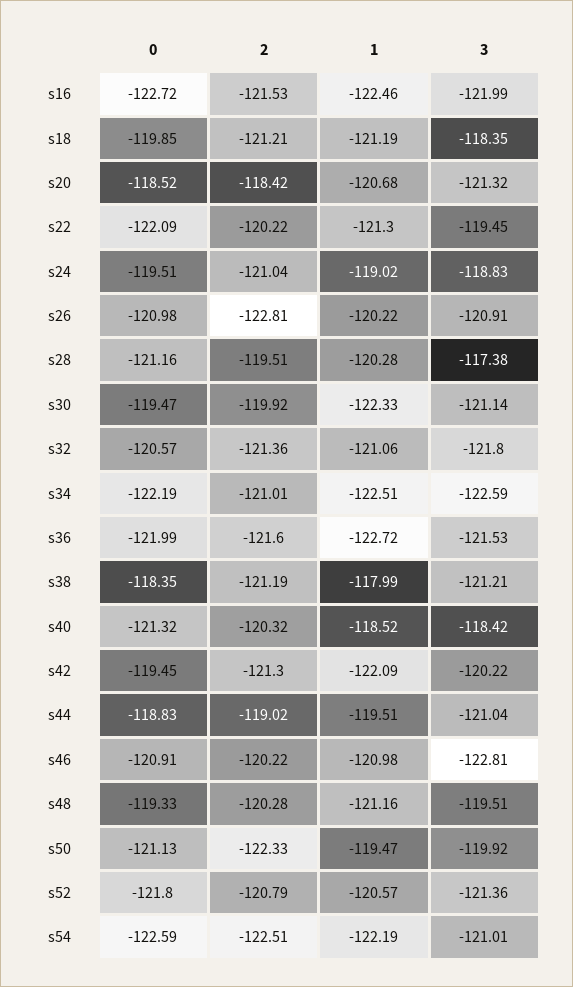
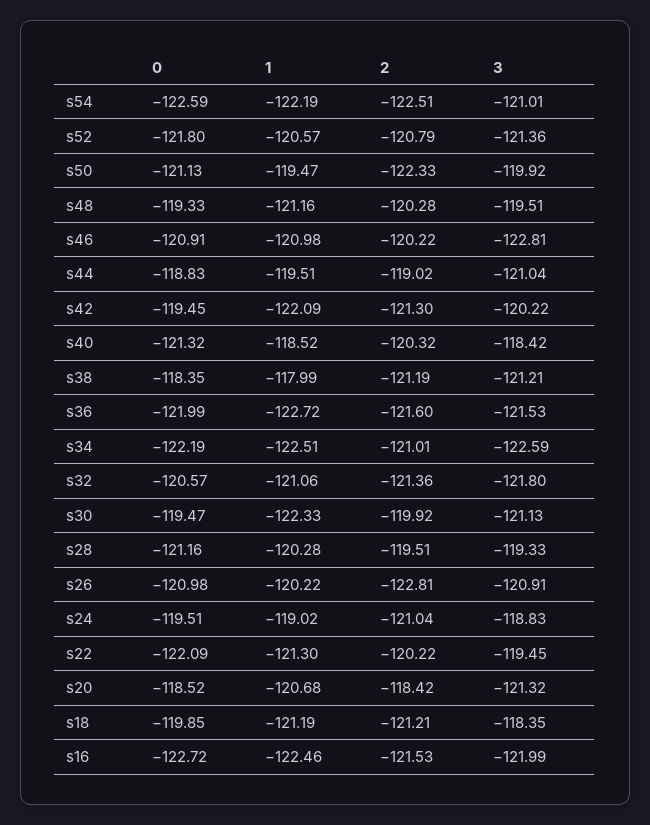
  {
    "0": {
      "s16": -122.72,
      "s18": -119.85,
      "s20": -118.52,
      "s22": -122.09,
      "s24": -119.51,
      "s26": -120.98,
      "s28": -121.16,
      "s30": -119.47,
      "s32": -120.57,
      "s34": -122.19,
      "s36": -121.99,
      "s38": -118.35,
      "s40": -121.32,
      "s42": -119.45,
      "s44": -118.83,
      "s46": -120.91,
      "s48": -119.33,
      "s50": -121.13,
      "s52": -121.8,
      "s54": -122.59
    },
    "2": {
      "s16": -121.53,
      "s18": -121.21,
      "s20": -118.42,
      "s22": -120.22,
      "s24": -121.04,
      "s26": -122.81,
      "s28": -119.51,
      "s30": -119.92,
      "s32": -121.36,
      "s34": -121.01,
      "s36": -121.6,
      "s38": -121.19,
      "s40": -120.32,
      "s42": -121.3,
      "s44": -119.02,
      "s46": -120.22,
      "s48": -120.28,
      "s50": -122.33,
      "s52": -120.79,
      "s54": -122.51
    },
    "1": {
      "s16": -122.46,
      "s18": -121.19,
      "s20": -120.68,
      "s22": -121.3,
      "s24": -119.02,
      "s26": -120.22,
      "s28": -120.28,
      "s30": -122.33,
      "s32": -121.06,
      "s34": -122.51,
      "s36": -122.72,
      "s38": -117.99,
      "s40": -118.52,
      "s42": -122.09,
      "s44": -119.51,
      "s46": -120.98,
      "s48": -121.16,
      "s50": -119.47,
      "s52": -120.57,
      "s54": -122.19
    },
    "3": {
      "s16": -121.99,
      "s18": -118.35,
      "s20": -121.32,
      "s22": -119.45,
      "s24": -118.83,
      "s26": -120.91,
-     "s28": -117.38,
+     "s28": -119.33,
-     "s30": -121.14,
+     "s30": -121.13,
      "s32": -121.8,
      "s34": -122.59,
      "s36": -121.53,
      "s38": -121.21,
      "s40": -118.42,
      "s42": -120.22,
      "s44": -121.04,
      "s46": -122.81,
      "s48": -119.51,
      "s50": -119.92,
      "s52": -121.36,
      "s54": -121.01
    }
  }

